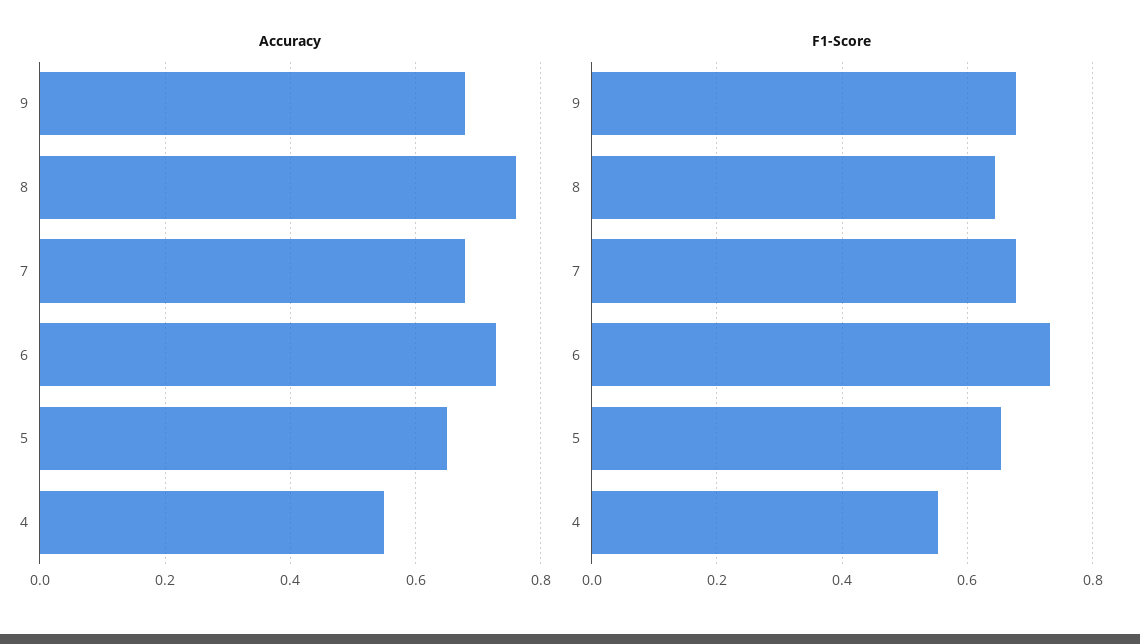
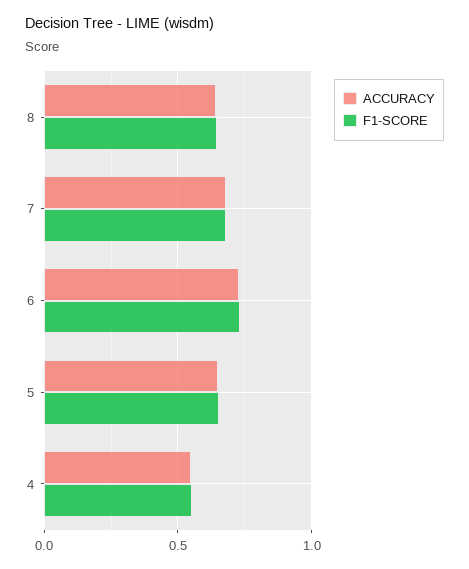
  {
    "Accuracy": {
-     "9": 0.68,
-     "8": 0.76,
+     "8": 0.65,
      "7": 0.68,
      "6": 0.72,
      "5": 0.66,
      "4": 0.56
    },
    "F1-Score": {
-     "9": 0.68,
      "8": 0.64,
      "7": 0.68,
      "6": 0.74,
      "5": 0.66,
      "4": 0.56
    }
  }

